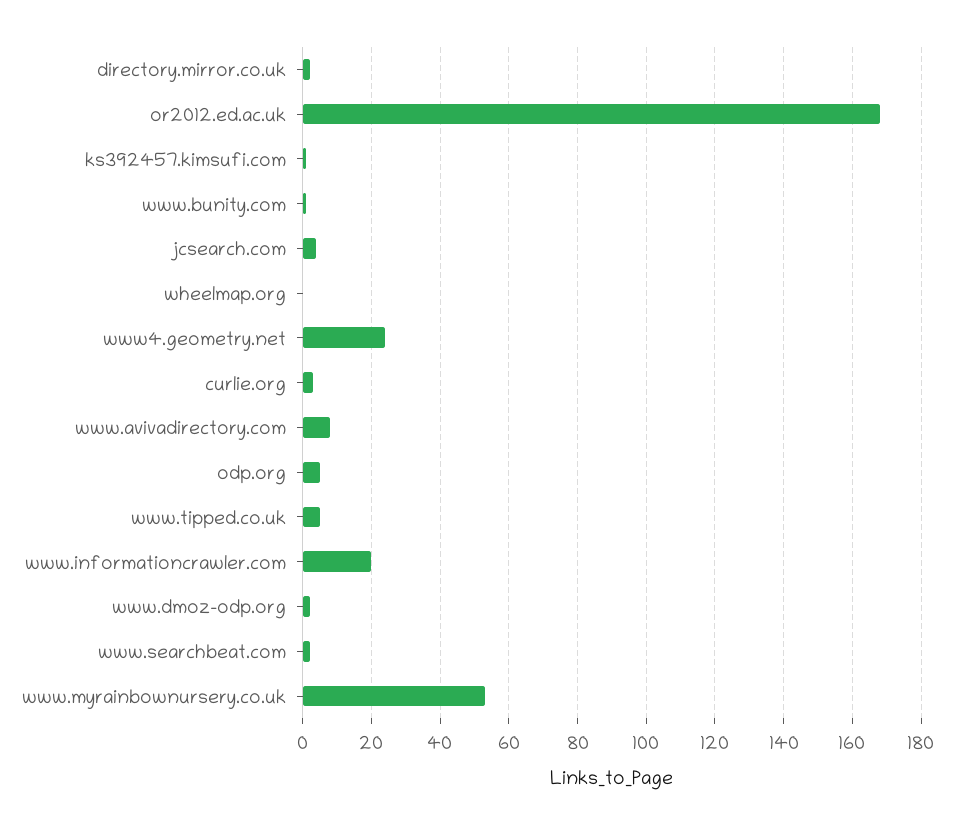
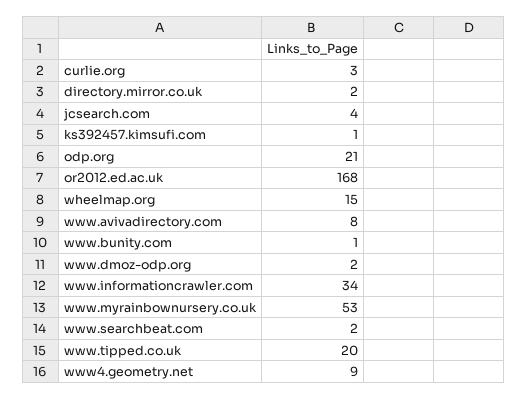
  {
    "directory.mirror.co.uk": 2,
    "or2012.ed.ac.uk": 168,
    "ks392457.kimsufi.com": 1,
    "www.bunity.com": 1,
    "jcsearch.com": 4,
-   "wheelmap.org": 0,
+   "wheelmap.org": 15,
-   "www4.geometry.net": 25,
+   "www4.geometry.net": 9,
    "curlie.org": 3,
    "www.avivadirectory.com": 8,
-   "odp.org": 5,
+   "odp.org": 21,
-   "www.tipped.co.uk": 5,
+   "www.tipped.co.uk": 20,
-   "www.informationcrawler.com": 20,
+   "www.informationcrawler.com": 34,
    "www.dmoz-odp.org": 2,
    "www.searchbeat.com": 2,
    "www.myrainbownursery.co.uk": 53
  }

